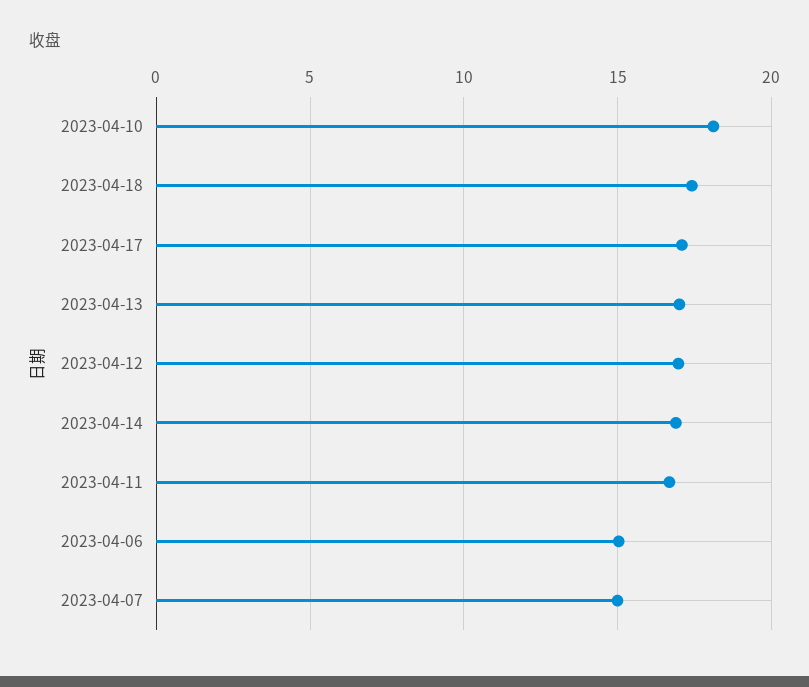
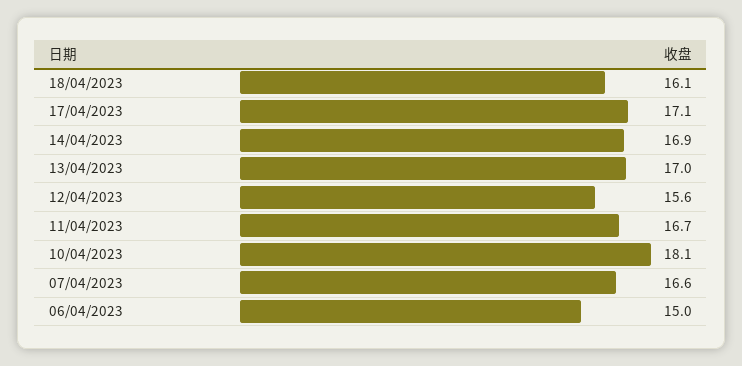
  {
    "2023-04-10": 18.1,
-   "2023-04-18": 17.5,
+   "2023-04-18": 16.1,
    "2023-04-17": 17.1,
    "2023-04-13": 17,
-   "2023-04-12": 17,
+   "2023-04-12": 15.6,
    "2023-04-14": 16.9,
    "2023-04-11": 16.7,
    "2023-04-06": 15,
-   "2023-04-07": 15
+   "2023-04-07": 16.6
  }

